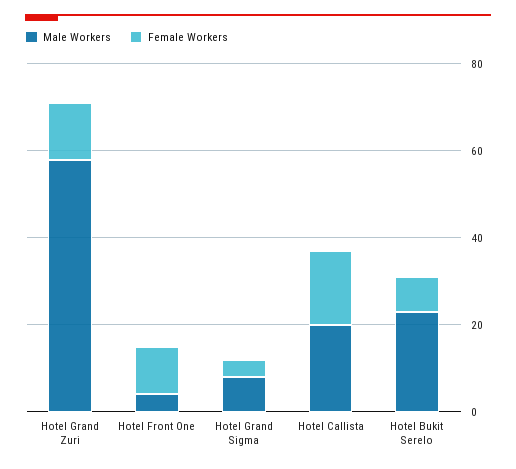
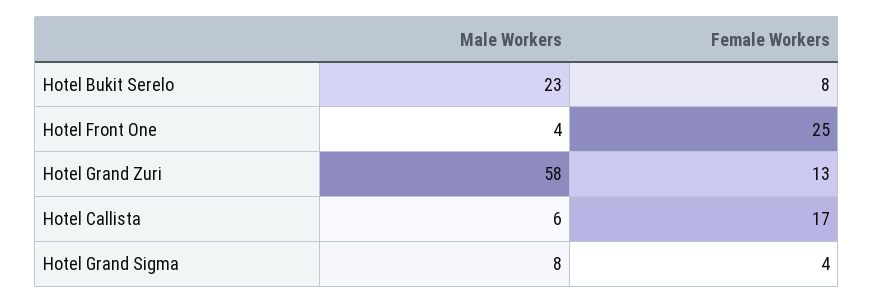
  {
    "Male Workers": {
      "Hotel Grand Zuri": 58,
      "Hotel Front One": 4,
      "Hotel Grand Sigma": 8,
-     "Hotel Callista": 20,
+     "Hotel Callista": 6,
      "Hotel Bukit Serelo": 23
    },
    "Female Workers": {
      "Hotel Grand Zuri": 13,
-     "Hotel Front One": 10,
+     "Hotel Front One": 25,
      "Hotel Grand Sigma": 4,
      "Hotel Callista": 17,
      "Hotel Bukit Serelo": 8
    }
  }

